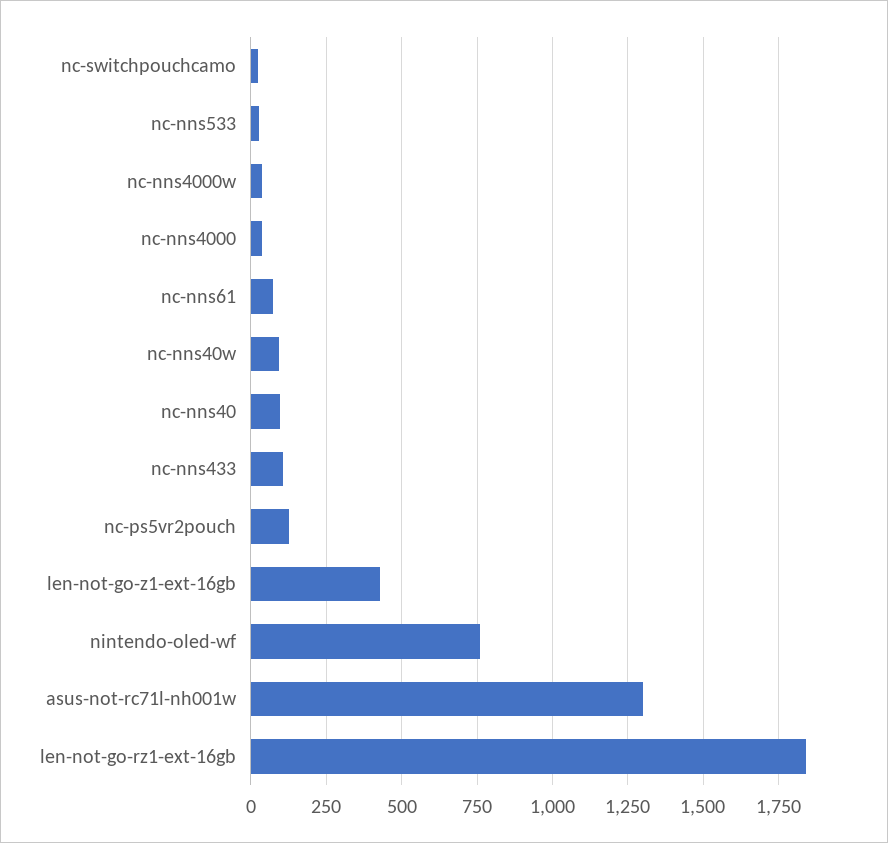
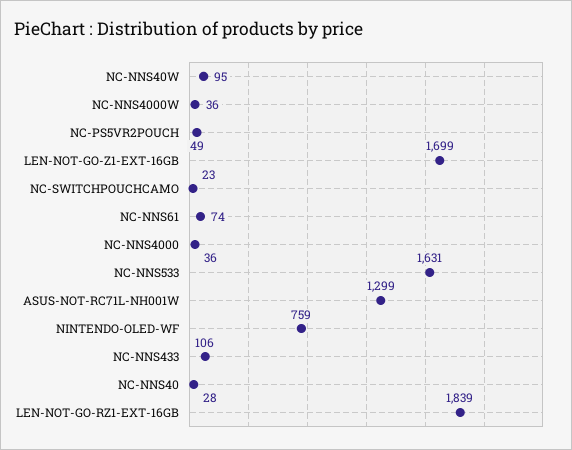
  {
    "nc-switchpouchcamo": 23,
-   "nc-nns533": 25,
+   "nc-nns533": 1631,
    "nc-nns4000w": 36,
    "nc-nns4000": 36,
    "nc-nns61": 74,
    "nc-nns40w": 95,
-   "nc-nns40": 100,
+   "nc-nns40": 28,
    "nc-nns433": 106,
-   "nc-ps5vr2pouch": 125,
+   "nc-ps5vr2pouch": 49,
-   "len-not-go-z1-ext-16gb": 425,
+   "len-not-go-z1-ext-16gb": 1699,
    "nintendo-oled-wf": 759,
    "asus-not-rc71l-nh001w": 1299,
    "len-not-go-rz1-ext-16gb": 1839
  }

